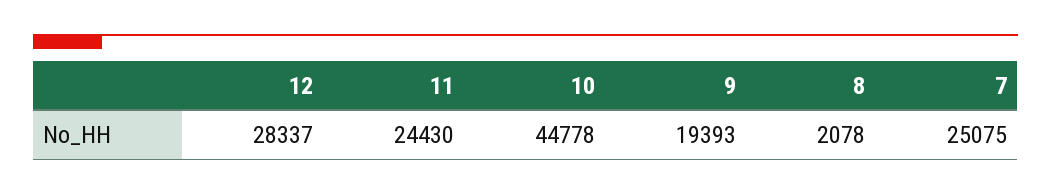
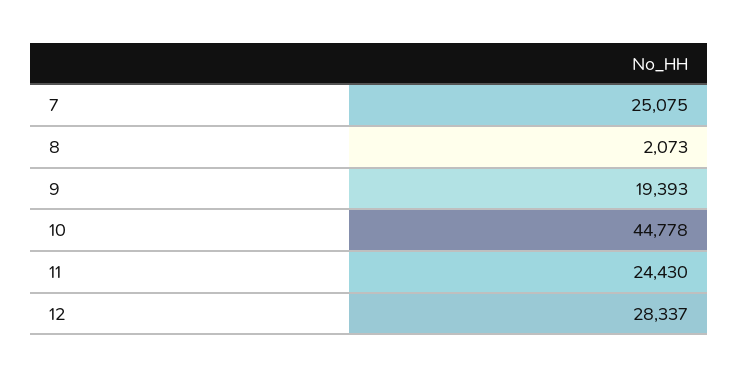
  {
    "12": 28337,
    "11": 24430,
    "10": 44778,
    "9": 19393,
-   "8": 2078,
+   "8": 2073,
    "7": 25075
  }

